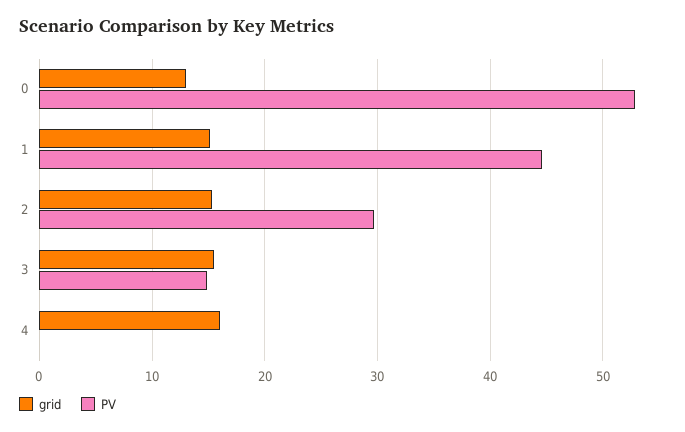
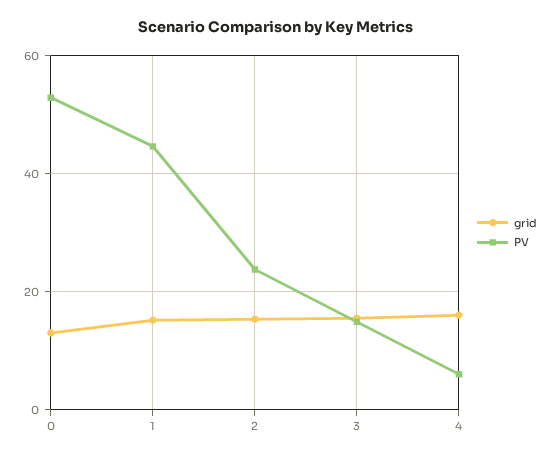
  {
    "grid": {
      "0": 13,
      "1": 15,
      "2": 15,
      "3": 16,
      "4": 16
    },
    "PV": {
      "0": 53,
      "1": 45,
-     "2": 30,
+     "2": 24,
      "3": 15,
-     "4": 0
+     "4": 6
    }
  }

